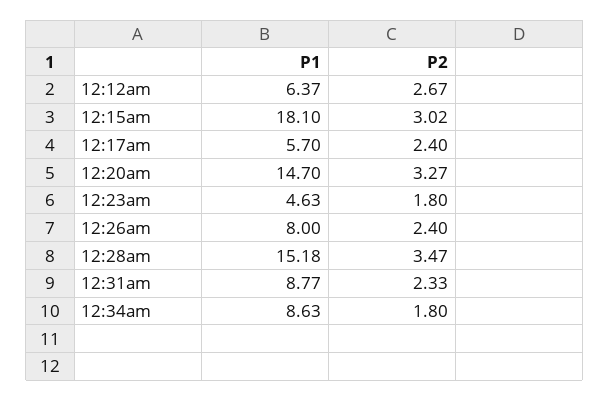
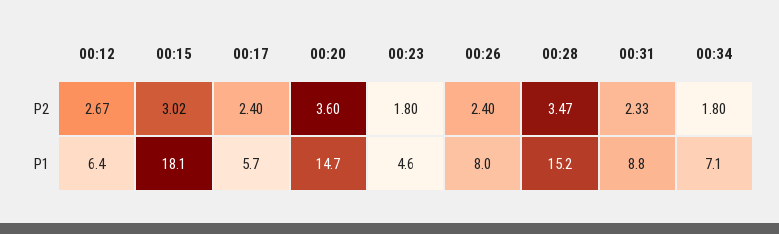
  {
    "P1": {
      "12:12am": 6.37,
      "12:15am": 18.1,
      "12:17am": 5.7,
      "12:20am": 14.7,
      "12:23am": 4.63,
      "12:26am": 8,
      "12:28am": 15.18,
      "12:31am": 8.77,
-     "12:34am": 8.63
+     "12:34am": 7.1
    },
    "P2": {
      "12:12am": 2.67,
      "12:15am": 3.02,
      "12:17am": 2.4,
-     "12:20am": 3.27,
+     "12:20am": 3.6,
      "12:23am": 1.8,
      "12:26am": 2.4,
      "12:28am": 3.47,
      "12:31am": 2.33,
      "12:34am": 1.8
    }
  }

